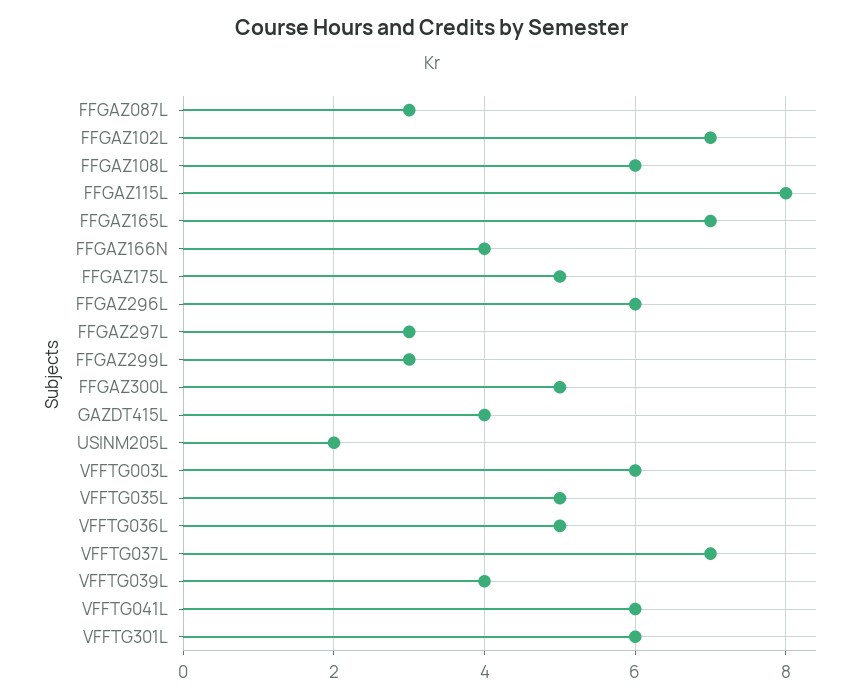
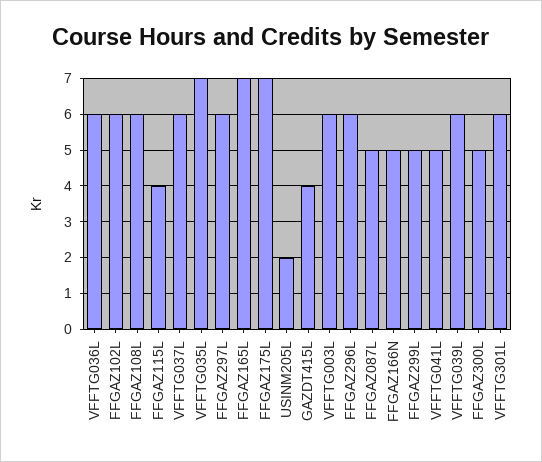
  {
-   "FFGAZ087L": 3,
+   "FFGAZ087L": 5,
-   "FFGAZ102L": 7,
+   "FFGAZ102L": 6,
    "FFGAZ108L": 6,
-   "FFGAZ115L": 8,
+   "FFGAZ115L": 4,
    "FFGAZ165L": 7,
-   "FFGAZ166N": 4,
+   "FFGAZ166N": 5,
-   "FFGAZ175L": 5,
+   "FFGAZ175L": 7,
    "FFGAZ296L": 6,
-   "FFGAZ297L": 3,
+   "FFGAZ297L": 6,
-   "FFGAZ299L": 3,
+   "FFGAZ299L": 5,
    "FFGAZ300L": 5,
    "GAZDT415L": 4,
    "USINM205L": 2,
    "VFFTG003L": 6,
-   "VFFTG035L": 5,
+   "VFFTG035L": 7,
-   "VFFTG036L": 5,
+   "VFFTG036L": 6,
-   "VFFTG037L": 7,
+   "VFFTG037L": 6,
-   "VFFTG039L": 4,
+   "VFFTG039L": 6,
-   "VFFTG041L": 6,
+   "VFFTG041L": 5,
    "VFFTG301L": 6
  }

